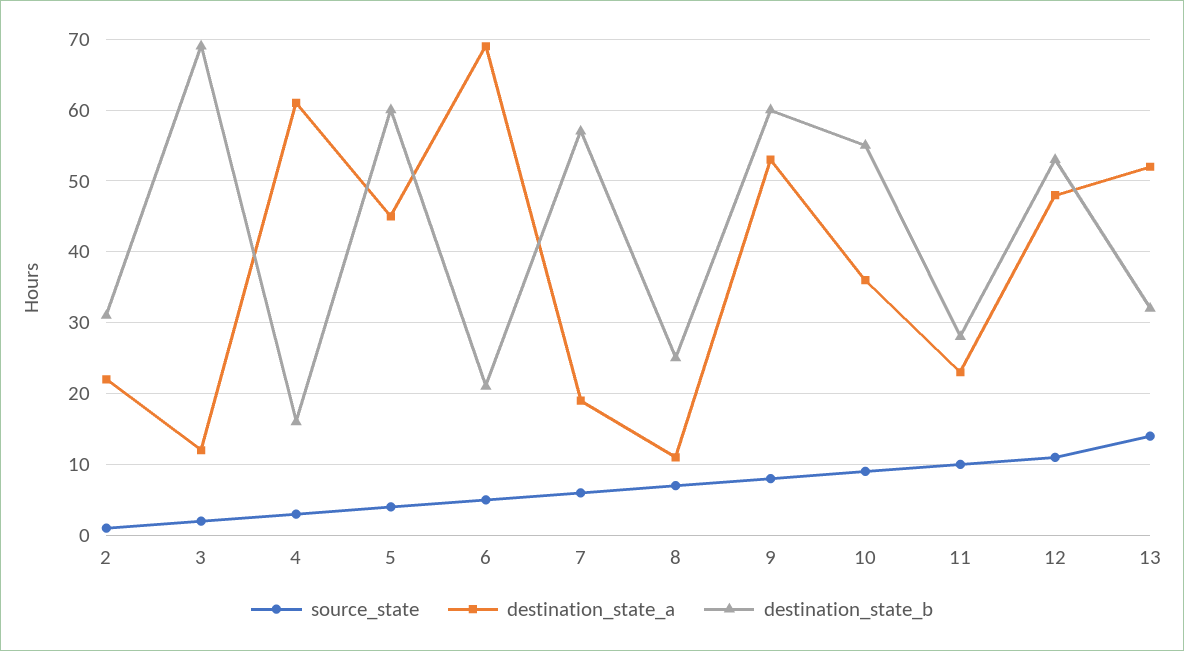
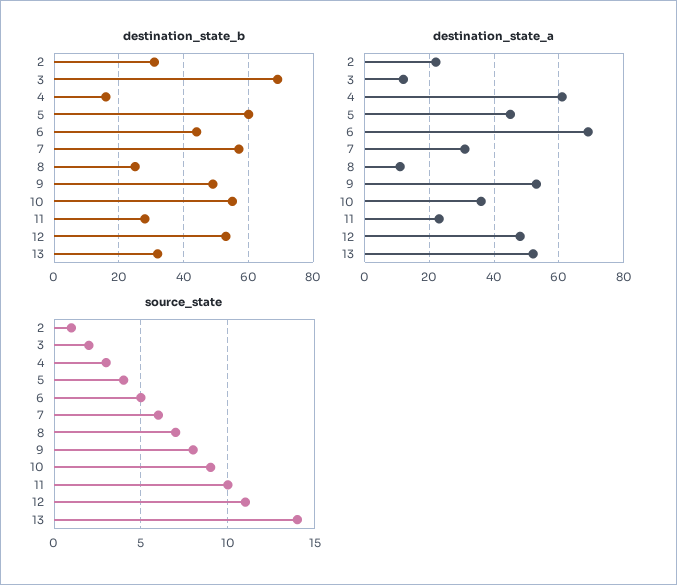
  {
    "source_state": {
      "2": 1,
      "3": 2,
      "4": 3,
      "5": 4,
      "6": 5,
      "7": 6,
      "8": 7,
      "9": 8,
      "10": 9,
      "11": 10,
      "12": 11,
      "13": 14
    },
    "destination_state_a": {
      "2": 22,
      "3": 12,
      "4": 61,
      "5": 45,
      "6": 69,
-     "7": 19,
+     "7": 30,
      "8": 11,
      "9": 53,
      "10": 36,
      "11": 23,
      "12": 48,
      "13": 52
    },
    "destination_state_b": {
      "2": 31,
      "3": 69,
      "4": 16,
      "5": 60,
-     "6": 21,
+     "6": 45,
      "7": 57,
      "8": 25,
-     "9": 60,
+     "9": 50,
      "10": 55,
      "11": 28,
      "12": 53,
      "13": 32
    }
  }

